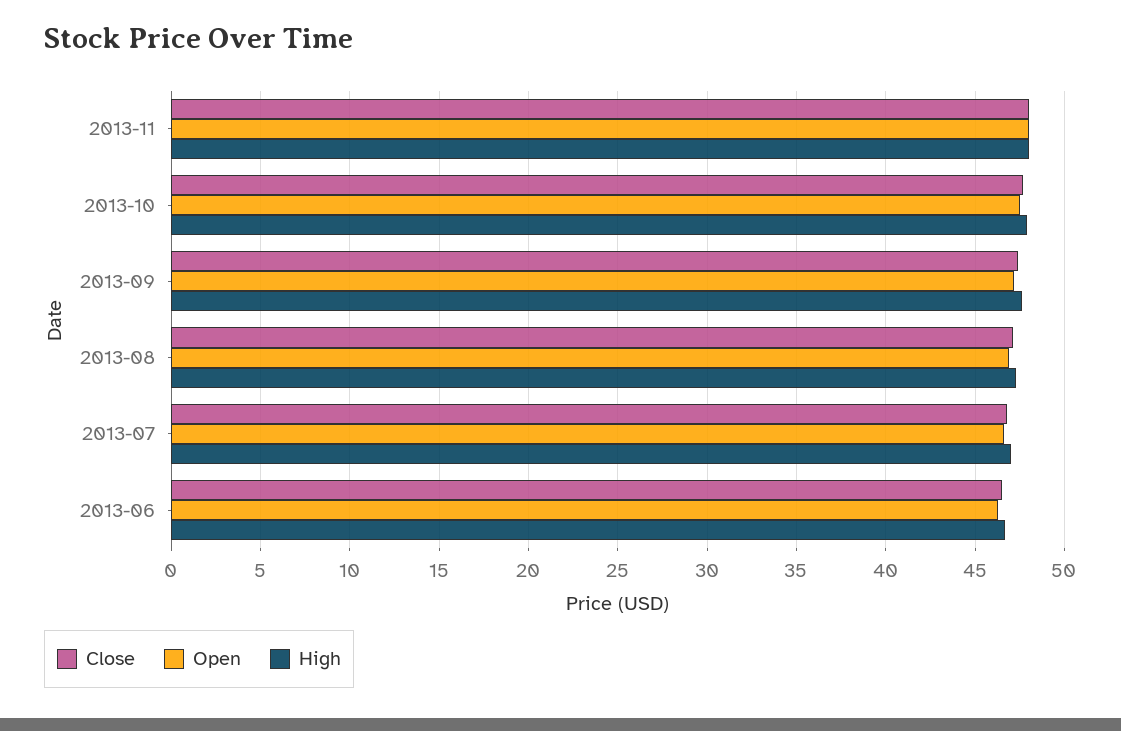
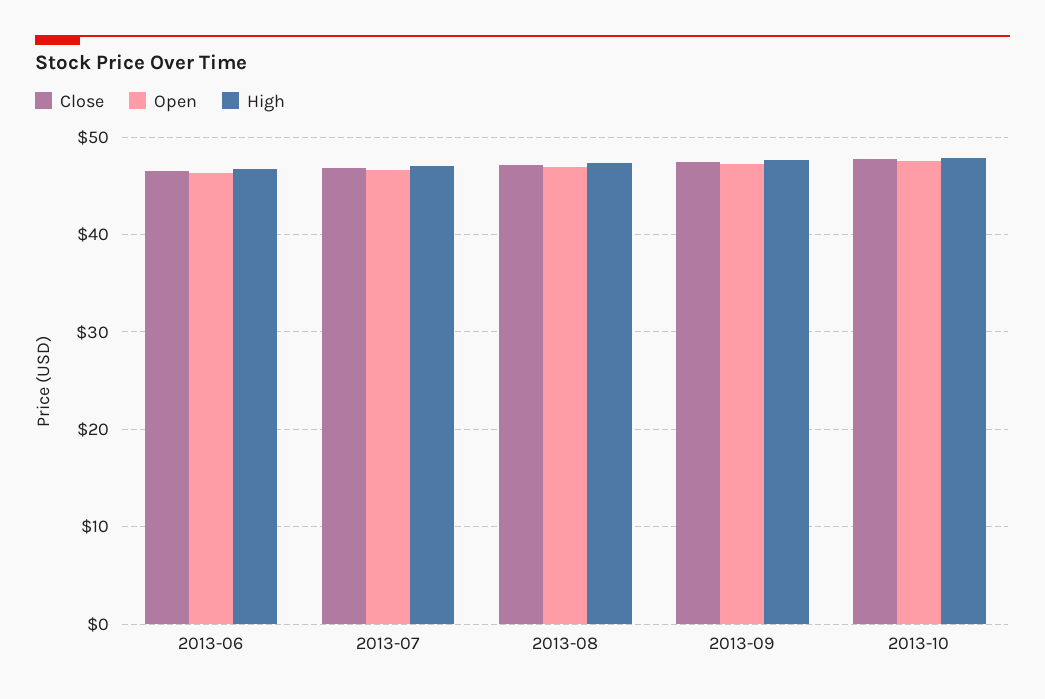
  {
    "Close": {
-     "2013-11": 48,
      "2013-10": 47.5,
      "2013-09": 47.5,
      "2013-08": 47,
      "2013-07": 47,
      "2013-06": 46.5
    },
    "Open": {
-     "2013-11": 48,
      "2013-10": 47.5,
      "2013-09": 47,
      "2013-08": 47,
      "2013-07": 46.5,
      "2013-06": 46.5
    },
    "High": {
-     "2013-11": 48,
      "2013-10": 48,
      "2013-09": 47.5,
      "2013-08": 47.5,
      "2013-07": 47,
      "2013-06": 46.5
    }
  }

